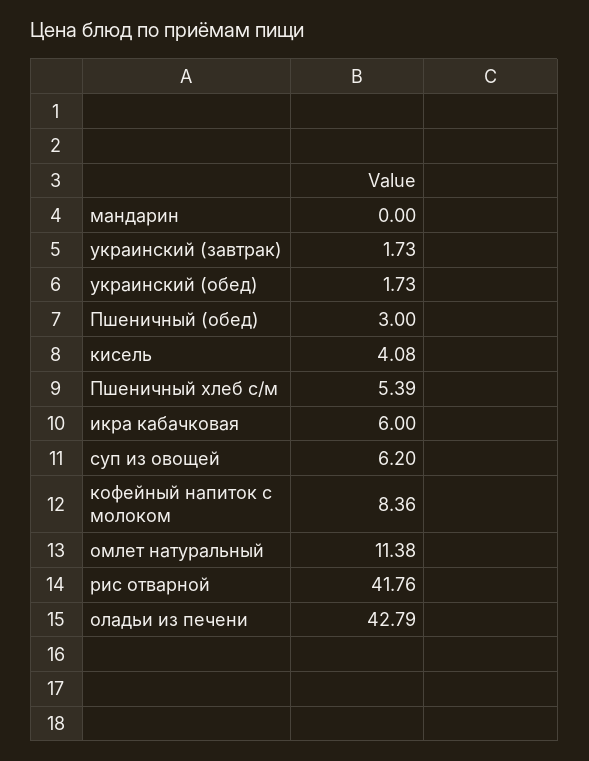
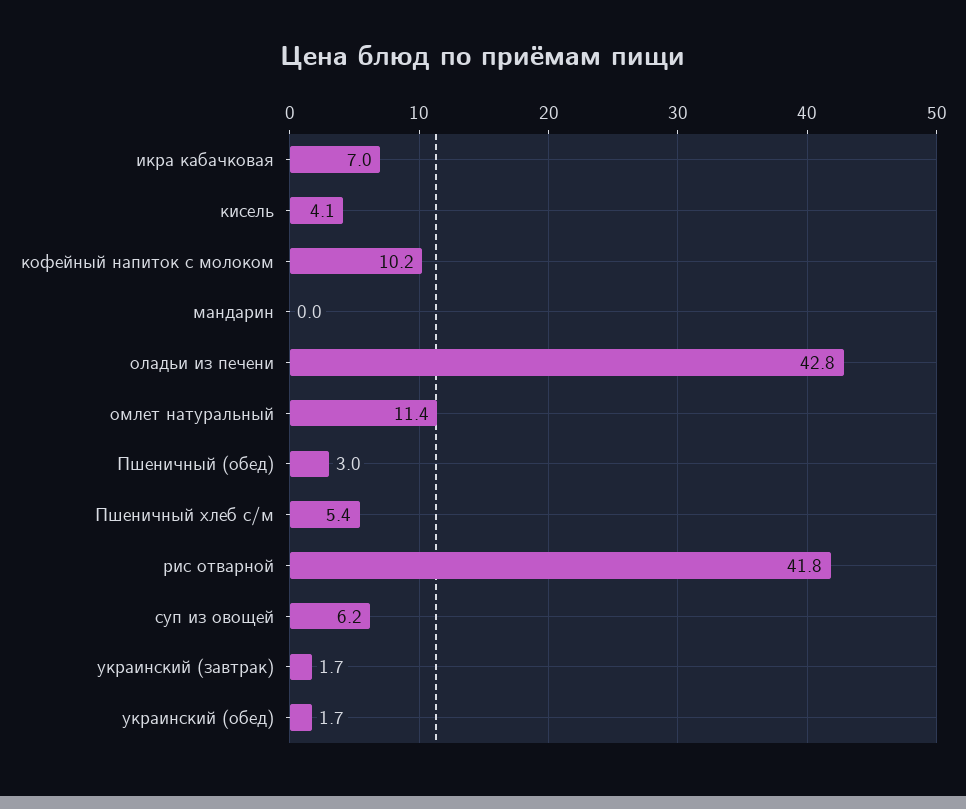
  {
    "мандарин": 0,
    "украинский (завтрак)": 1.73,
    "украинский (обед)": 1.73,
    "Пшеничный (обед)": 3,
    "кисель": 4.08,
    "Пшеничный хлеб с/м": 5.39,
-   "икра кабачковая": 6,
+   "икра кабачковая": 7,
    "суп из овощей": 6.2,
-   "кофейный напиток с молоком": 8.36,
+   "кофейный напиток с молоком": 10.2,
    "омлет натуральный": 11.38,
    "рис отварной": 41.76,
    "оладьи из печени": 42.79
  }

